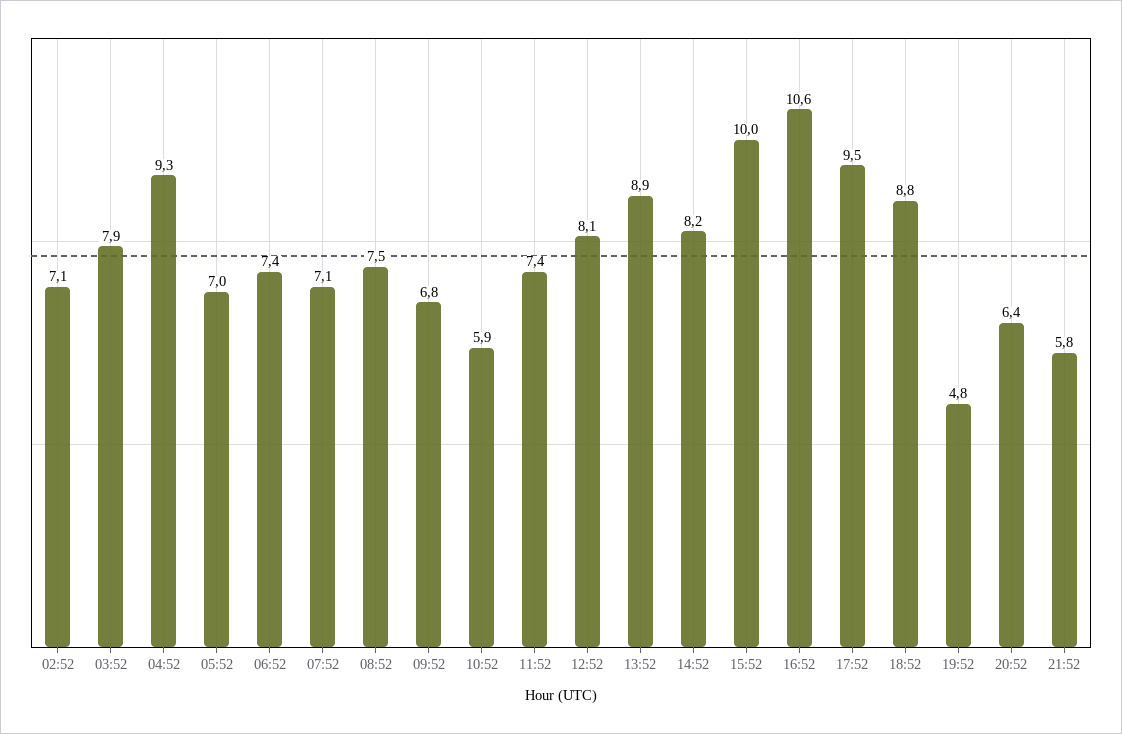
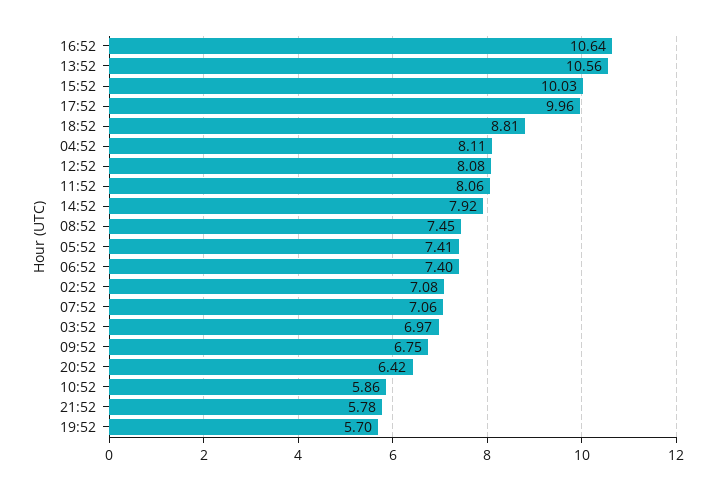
  {
    "02:52": 7.08,
-   "03:52": 7.9,
+   "03:52": 6.97,
-   "04:52": 9.3,
+   "04:52": 8.11,
-   "05:52": 7,
+   "05:52": 7.41,
    "06:52": 7.4,
    "07:52": 7.06,
    "08:52": 7.45,
    "09:52": 6.75,
    "10:52": 5.86,
-   "11:52": 7.4,
+   "11:52": 8.06,
    "12:52": 8.08,
-   "13:52": 8.9,
+   "13:52": 10.56,
-   "14:52": 8.2,
+   "14:52": 7.92,
    "15:52": 10.03,
    "16:52": 10.64,
-   "17:52": 9.5,
+   "17:52": 9.96,
    "18:52": 8.81,
-   "19:52": 4.8,
+   "19:52": 5.7,
    "20:52": 6.42,
    "21:52": 5.78
  }

